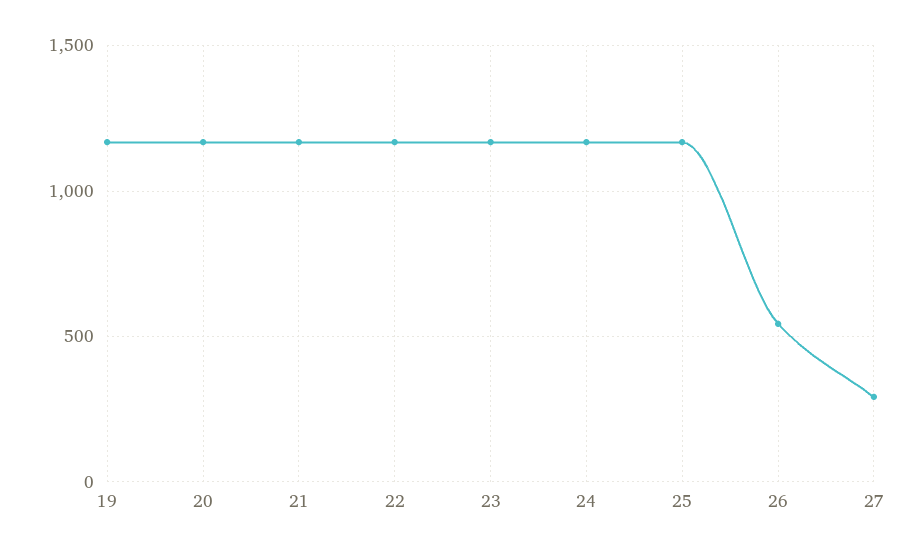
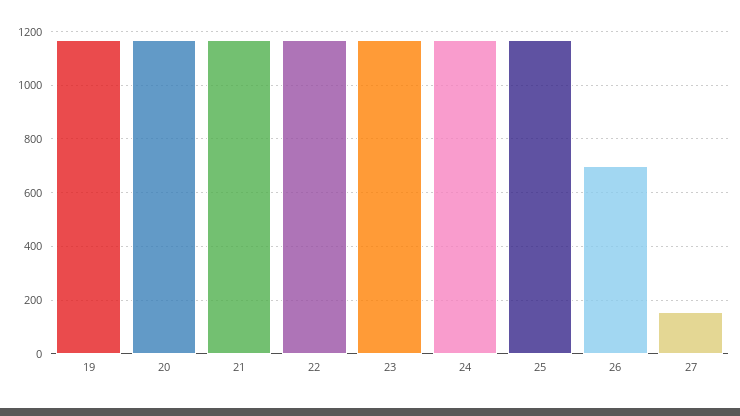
  {
    "19": 1175,
    "20": 1175,
    "21": 1175,
    "22": 1175,
    "23": 1175,
    "24": 1175,
    "25": 1175,
-   "26": 550,
+   "26": 700,
-   "27": 300
+   "27": 150
  }

